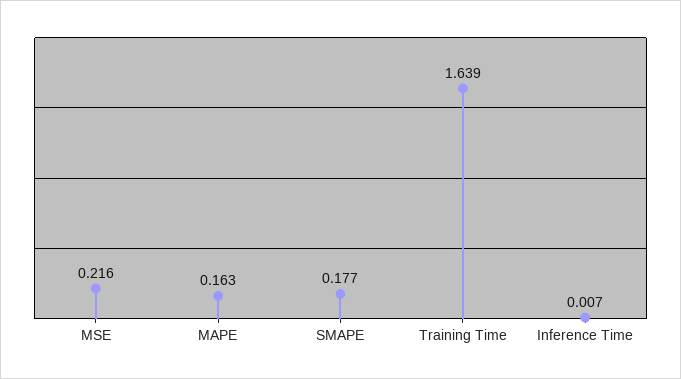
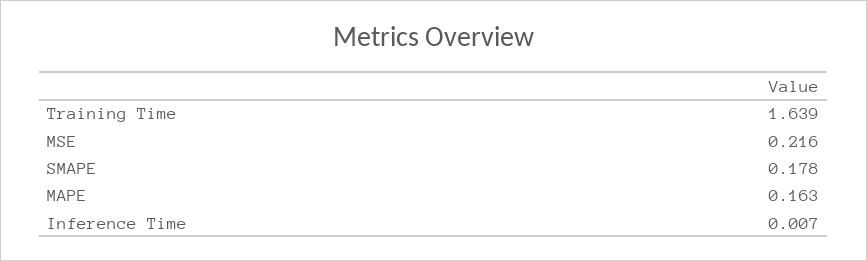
  {
    "MSE": 0.216,
    "MAPE": 0.163,
-   "SMAPE": 0.177,
+   "SMAPE": 0.178,
    "Training Time": 1.639,
    "Inference Time": 0.007
  }

